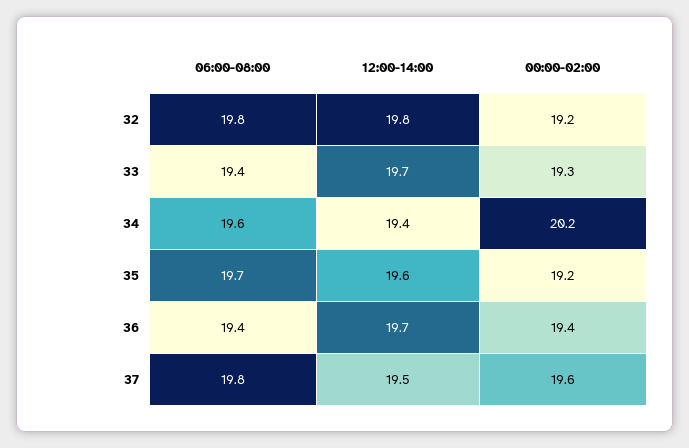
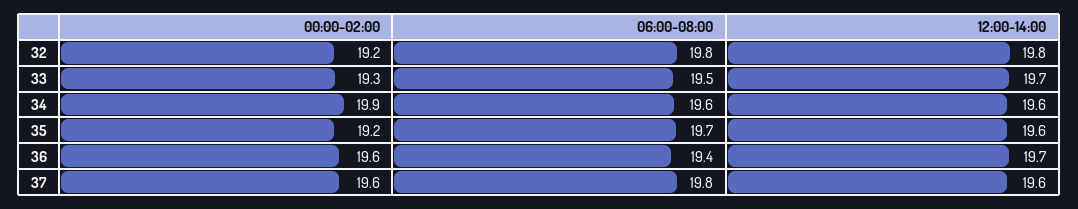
  {
    "06:00-08:00": {
      "32": 19.8,
-     "33": 19.4,
+     "33": 19.5,
      "34": 19.6,
      "35": 19.7,
      "36": 19.4,
      "37": 19.8
    },
    "12:00-14:00": {
      "32": 19.8,
      "33": 19.7,
-     "34": 19.4,
+     "34": 19.6,
      "35": 19.6,
      "36": 19.7,
-     "37": 19.5
+     "37": 19.6
    },
    "00:00-02:00": {
      "32": 19.2,
      "33": 19.3,
-     "34": 20.2,
+     "34": 19.9,
      "35": 19.2,
-     "36": 19.4,
+     "36": 19.6,
      "37": 19.6
    }
  }

